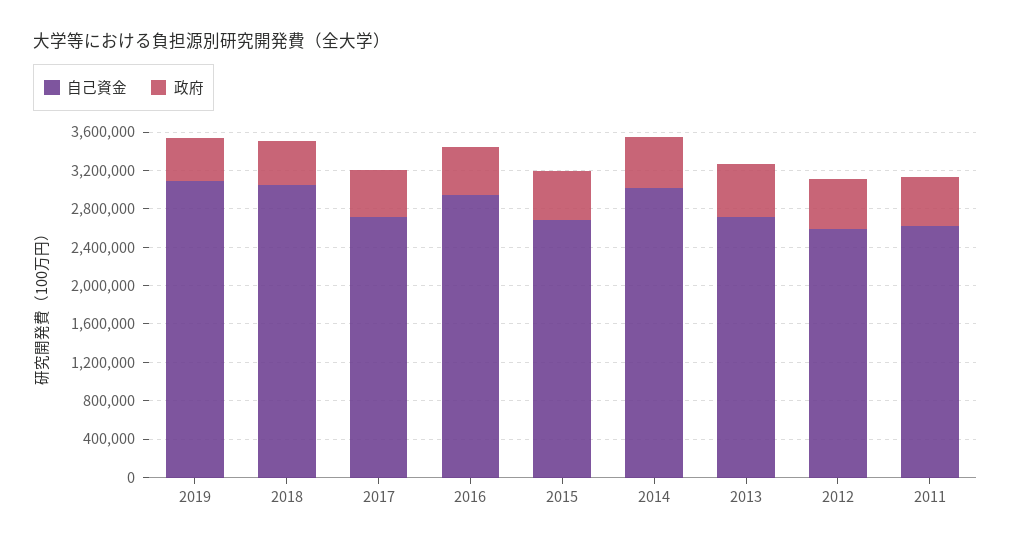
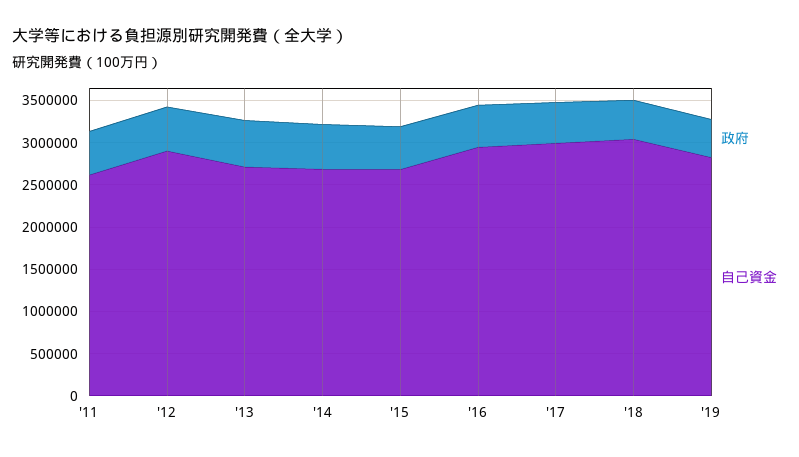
  {
    "自己資金": {
-     "2019": 3100000,
+     "2019": 2800000,
      "2018": 3000000,
-     "2017": 2700000,
+     "2017": 3000000,
      "2016": 2900000,
      "2015": 2700000,
-     "2014": 3000000,
+     "2014": 2700000,
      "2013": 2700000,
-     "2012": 2600000,
+     "2012": 2900000,
      "2011": 2600000
    },
    "政府": {
      "2019": 500000,
      "2018": 500000,
      "2017": 500000,
      "2016": 500000,
      "2015": 500000,
      "2014": 500000,
      "2013": 600000,
      "2012": 500000,
      "2011": 500000
    }
  }

